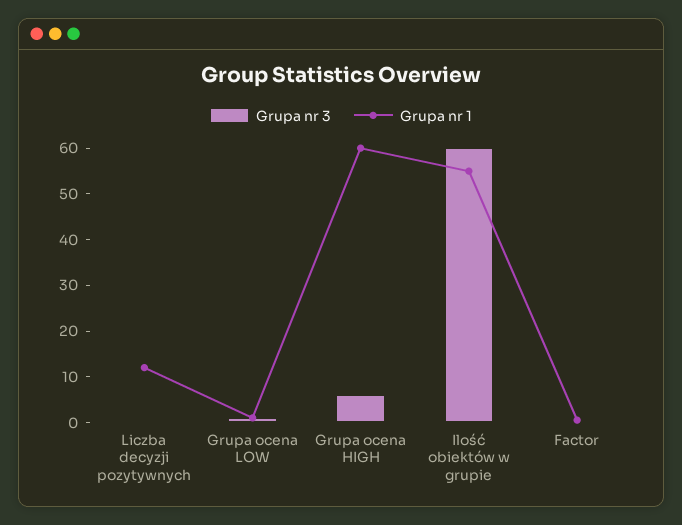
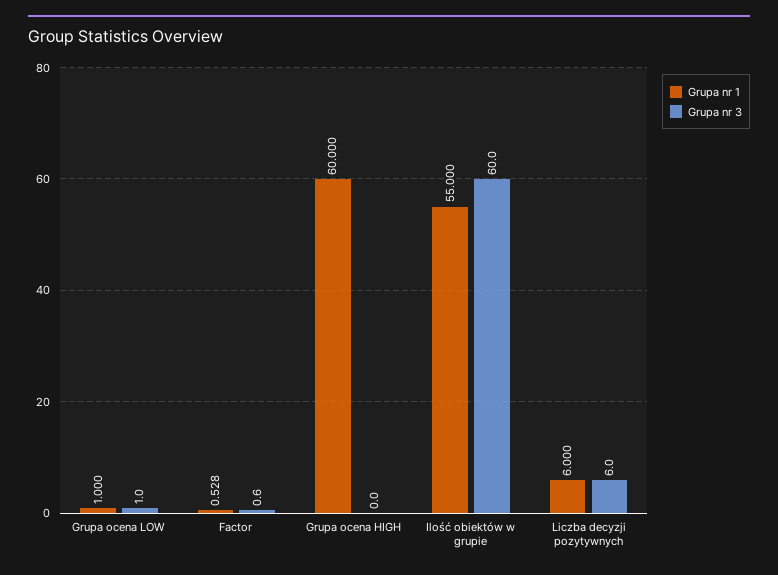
  {
    "Grupa nr 3": {
-     "Liczba decyzji pozytywnych": 0,
+     "Liczba decyzji pozytywnych": 6,
      "Grupa ocena LOW": 1,
-     "Grupa ocena HIGH": 6,
+     "Grupa ocena HIGH": 0,
      "Ilość obiektów w grupie": 60,
      "Factor": 0.6
    },
    "Grupa nr 1": {
-     "Liczba decyzji pozytywnych": 12,
+     "Liczba decyzji pozytywnych": 6,
      "Grupa ocena LOW": 1,
      "Grupa ocena HIGH": 60,
      "Ilość obiektów w grupie": 55,
      "Factor": 0.528
    }
  }

